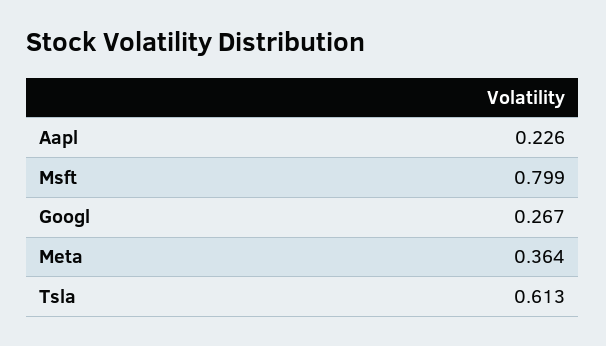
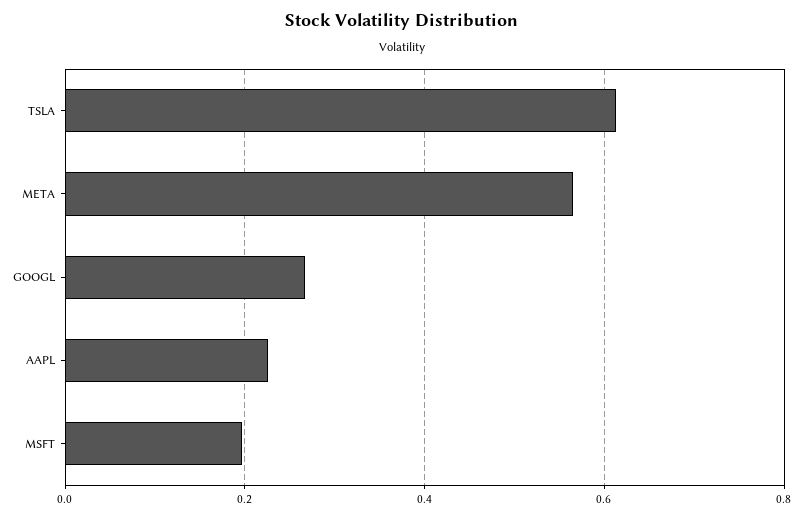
  {
    "Aapl": 0.226,
-   "Msft": 0.799,
+   "Msft": 0.2,
    "Googl": 0.267,
-   "Meta": 0.364,
+   "Meta": 0.56,
    "Tsla": 0.613
  }

